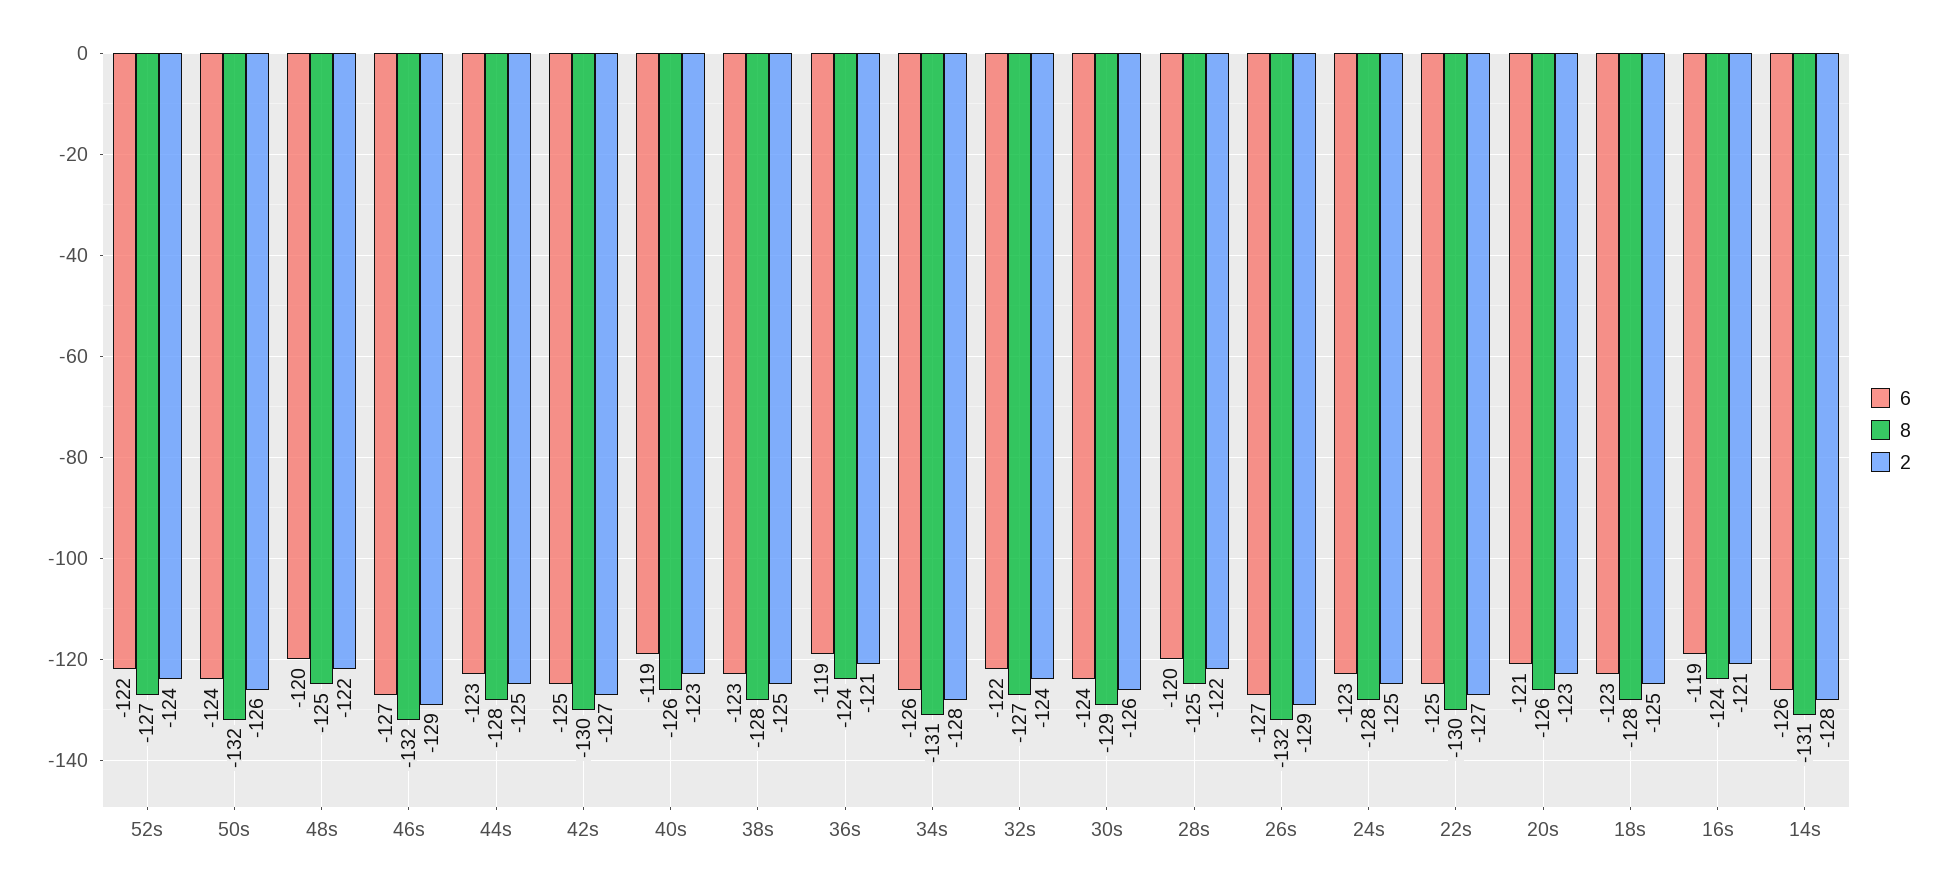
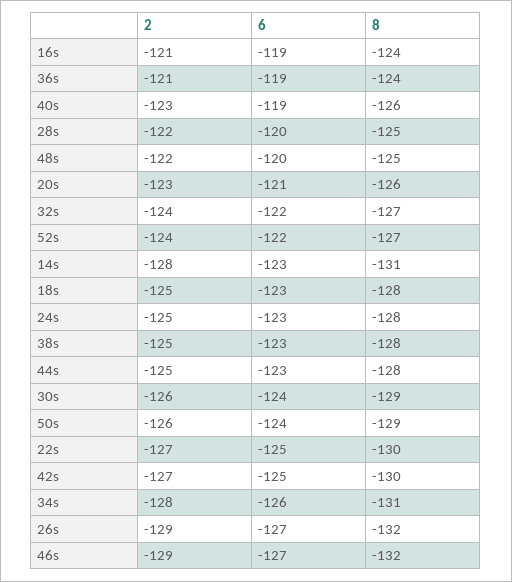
  {
    "6": {
      "52s": -122,
      "50s": -124,
      "48s": -120,
      "46s": -127,
      "44s": -123,
      "42s": -125,
      "40s": -119,
      "38s": -123,
      "36s": -119,
      "34s": -126,
      "32s": -122,
      "30s": -124,
      "28s": -120,
      "26s": -127,
      "24s": -123,
      "22s": -125,
      "20s": -121,
      "18s": -123,
      "16s": -119,
-     "14s": -126
+     "14s": -123
    },
    "8": {
      "52s": -127,
-     "50s": -132,
+     "50s": -129,
      "48s": -125,
      "46s": -132,
      "44s": -128,
      "42s": -130,
      "40s": -126,
      "38s": -128,
      "36s": -124,
      "34s": -131,
      "32s": -127,
      "30s": -129,
      "28s": -125,
      "26s": -132,
      "24s": -128,
      "22s": -130,
      "20s": -126,
      "18s": -128,
      "16s": -124,
      "14s": -131
    },
    "2": {
      "52s": -124,
      "50s": -126,
      "48s": -122,
      "46s": -129,
      "44s": -125,
      "42s": -127,
      "40s": -123,
      "38s": -125,
      "36s": -121,
      "34s": -128,
      "32s": -124,
      "30s": -126,
      "28s": -122,
      "26s": -129,
      "24s": -125,
      "22s": -127,
      "20s": -123,
      "18s": -125,
      "16s": -121,
      "14s": -128
    }
  }

